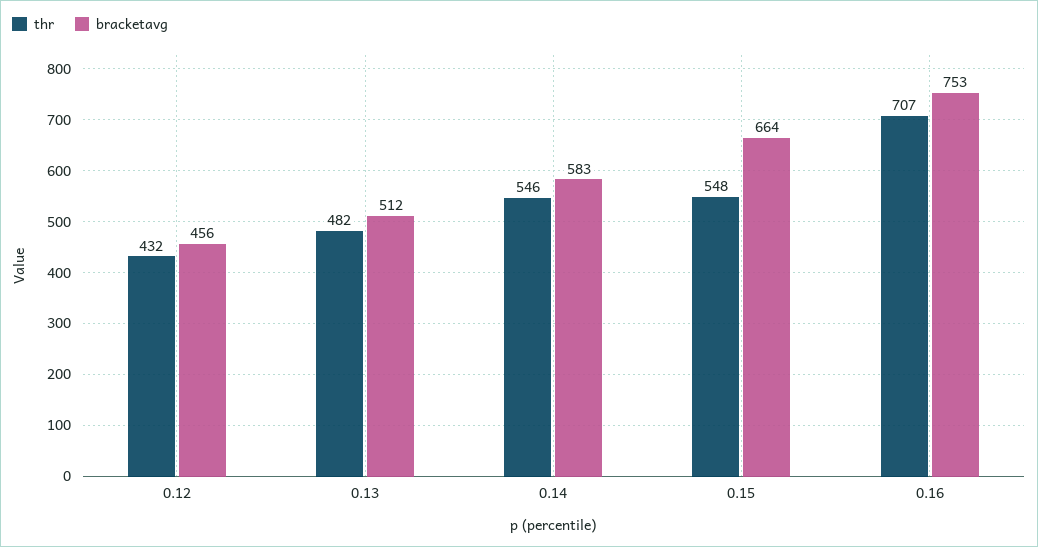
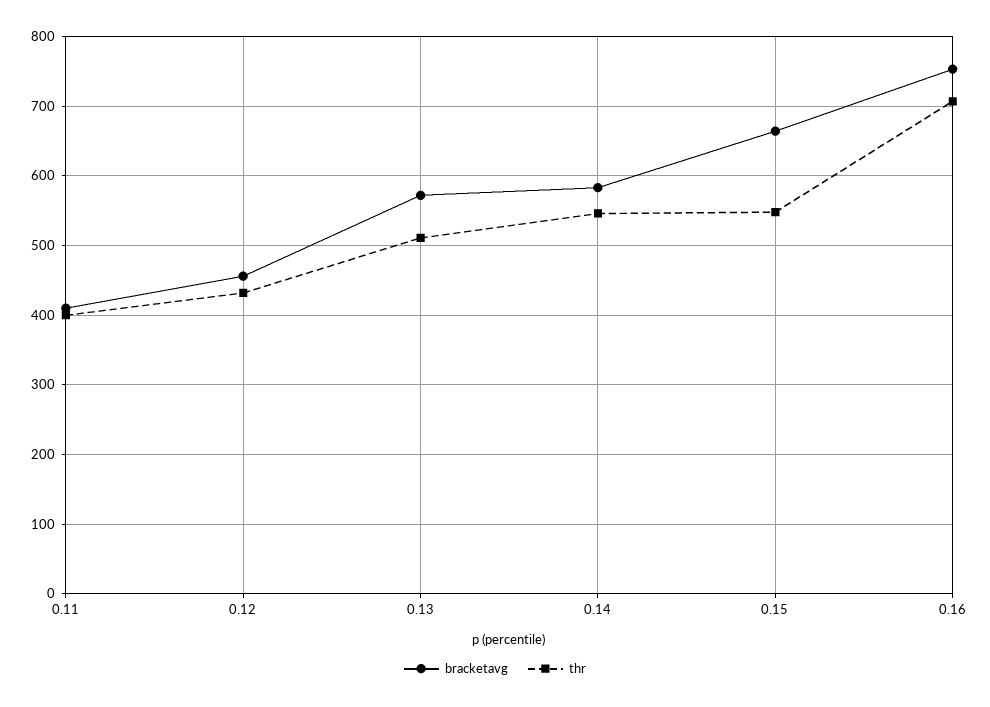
  {
    "thr": {
      "0.12": 432,
-     "0.13": 482,
+     "0.13": 510,
      "0.14": 546,
      "0.15": 548,
-     "0.16": 707
+     "0.16": 707,
+     "0.11": 400
    },
    "bracketavg": {
      "0.12": 456,
-     "0.13": 512,
+     "0.13": 570,
      "0.14": 583,
      "0.15": 664,
-     "0.16": 753
+     "0.16": 753,
+     "0.11": 410
    }
  }

